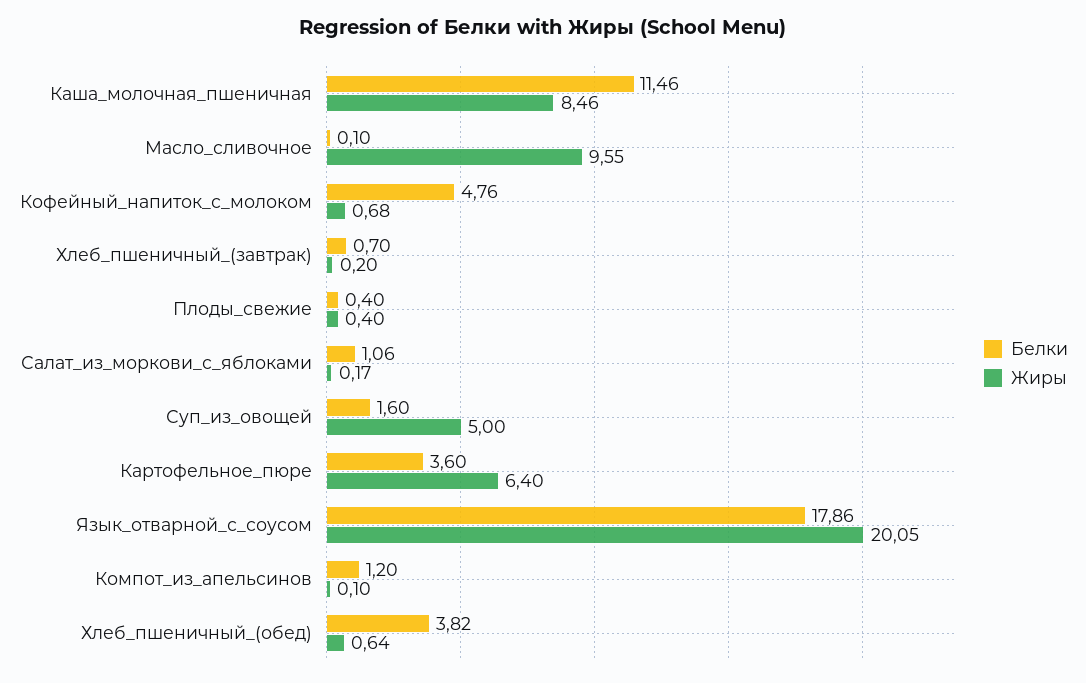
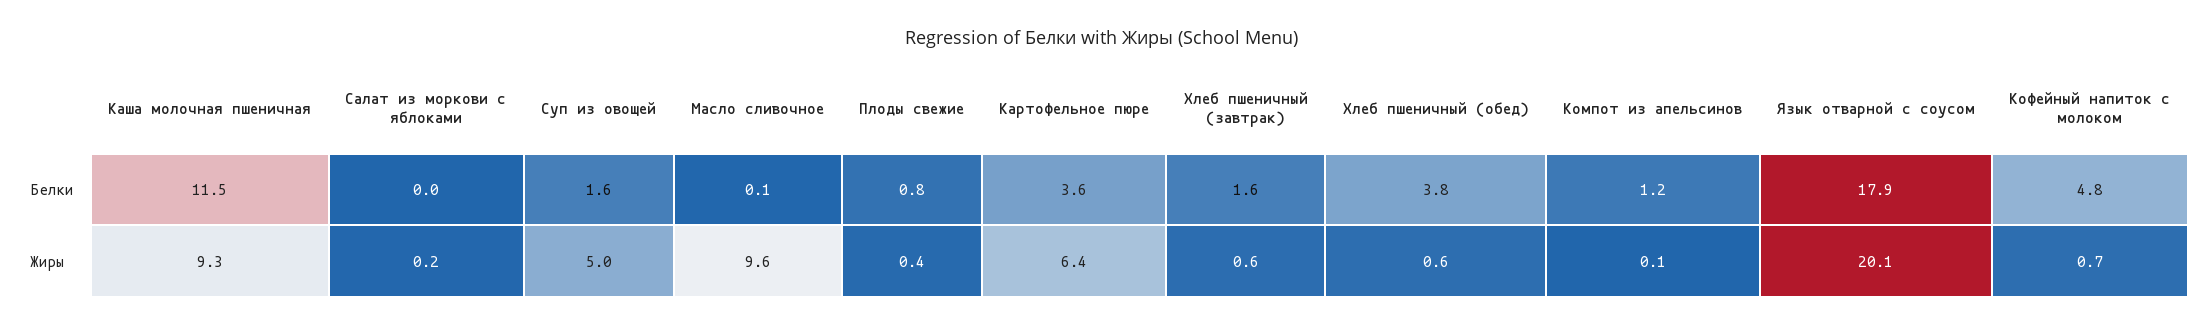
  {
    "Белки": {
      "Каша_молочная_пшеничная": 11.46,
      "Масло_сливочное": 0.1,
      "Кофейный_напиток_с_молоком": 4.76,
-     "Хлеб_пшеничный_(завтрак)": 0.7,
+     "Хлеб_пшеничный_(завтрак)": 1.6,
-     "Плоды_свежие": 0.4,
+     "Плоды_свежие": 0.8,
-     "Салат_из_моркови_с_яблоками": 1.06,
+     "Салат_из_моркови_с_яблоками": 0,
      "Суп_из_овощей": 1.6,
      "Картофельное_пюре": 3.6,
      "Язык_отварной_с_соусом": 17.86,
      "Компот_из_апельсинов": 1.2,
      "Хлеб_пшеничный_(обед)": 3.82
    },
    "Жиры": {
-     "Каша_молочная_пшеничная": 8.46,
+     "Каша_молочная_пшеничная": 9.3,
      "Масло_сливочное": 9.55,
      "Кофейный_напиток_с_молоком": 0.68,
-     "Хлеб_пшеничный_(завтрак)": 0.2,
+     "Хлеб_пшеничный_(завтрак)": 0.6,
      "Плоды_свежие": 0.4,
      "Салат_из_моркови_с_яблоками": 0.17,
      "Суп_из_овощей": 5,
      "Картофельное_пюре": 6.4,
      "Язык_отварной_с_соусом": 20.05,
      "Компот_из_апельсинов": 0.1,
      "Хлеб_пшеничный_(обед)": 0.64
    }
  }

